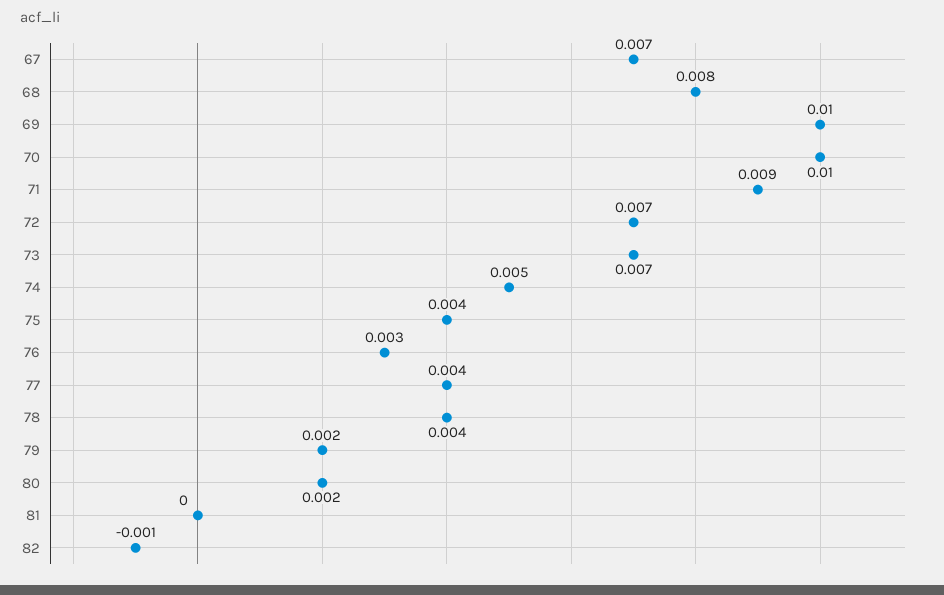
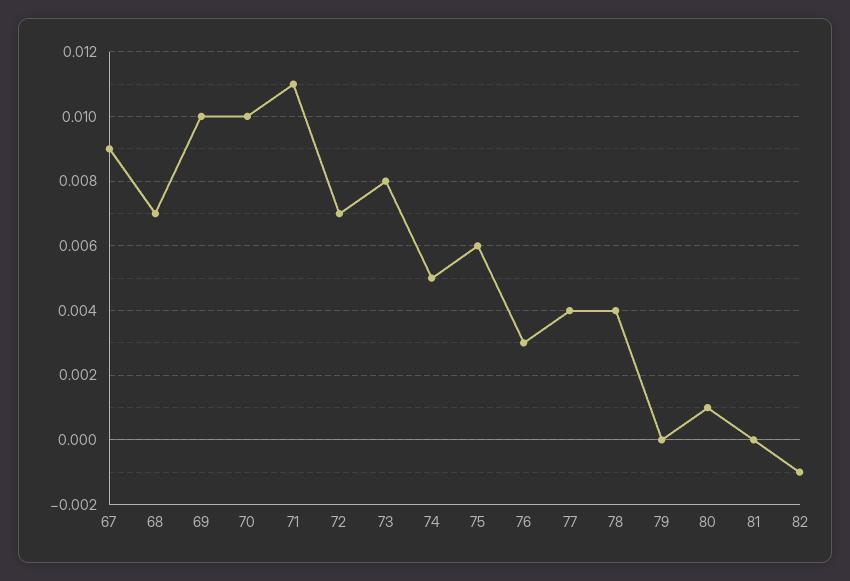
  {
-   "67": 0.007,
+   "67": 0.009,
-   "68": 0.008,
+   "68": 0.007,
    "69": 0.01,
    "70": 0.01,
-   "71": 0.009,
+   "71": 0.011,
    "72": 0.007,
-   "73": 0.007,
+   "73": 0.008,
    "74": 0.005,
-   "75": 0.004,
+   "75": 0.006,
    "76": 0.003,
    "77": 0.004,
    "78": 0.004,
-   "79": 0.002,
+   "79": 0,
-   "80": 0.002,
+   "80": 0.001,
    "81": 0,
    "82": -0.001
  }

